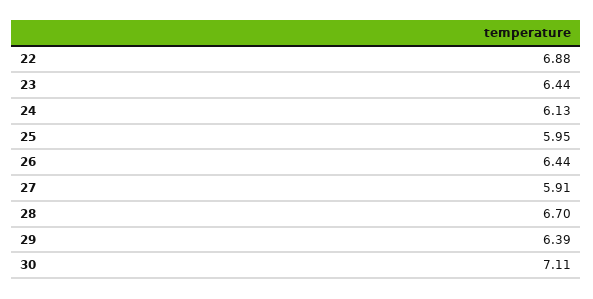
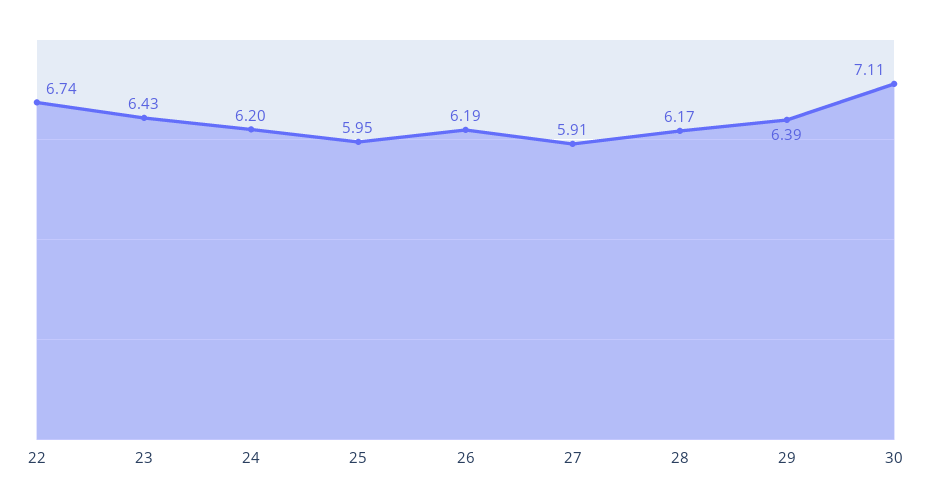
  {
-   "22": 6.88,
+   "22": 6.74,
-   "23": 6.44,
+   "23": 6.43,
-   "24": 6.13,
+   "24": 6.2,
    "25": 5.95,
-   "26": 6.44,
+   "26": 6.19,
    "27": 5.91,
-   "28": 6.7,
+   "28": 6.17,
    "29": 6.39,
    "30": 7.11
  }

